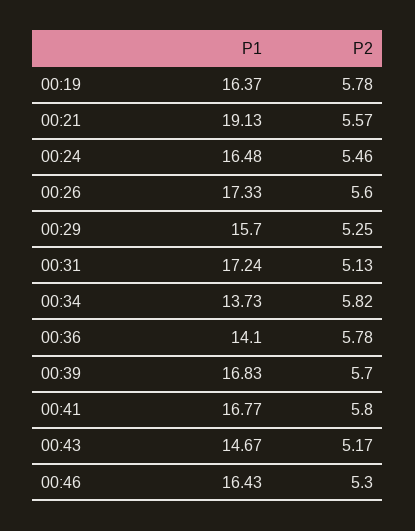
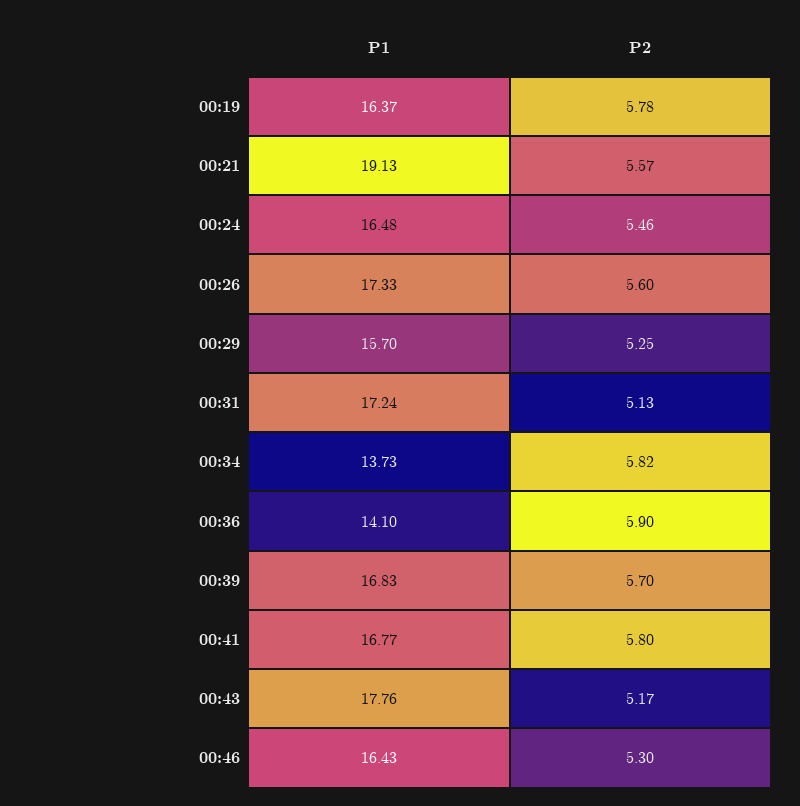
  {
    "P1": {
      "00:19": 16.37,
      "00:21": 19.13,
      "00:24": 16.48,
      "00:26": 17.33,
      "00:29": 15.7,
      "00:31": 17.24,
      "00:34": 13.73,
      "00:36": 14.1,
      "00:39": 16.83,
      "00:41": 16.77,
-     "00:43": 14.67,
+     "00:43": 17.76,
      "00:46": 16.43
    },
    "P2": {
      "00:19": 5.78,
      "00:21": 5.57,
      "00:24": 5.46,
      "00:26": 5.6,
      "00:29": 5.25,
      "00:31": 5.13,
      "00:34": 5.82,
-     "00:36": 5.78,
+     "00:36": 5.9,
      "00:39": 5.7,
      "00:41": 5.8,
      "00:43": 5.17,
      "00:46": 5.3
    }
  }

